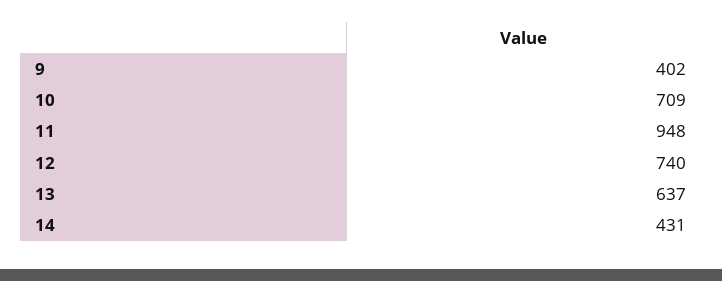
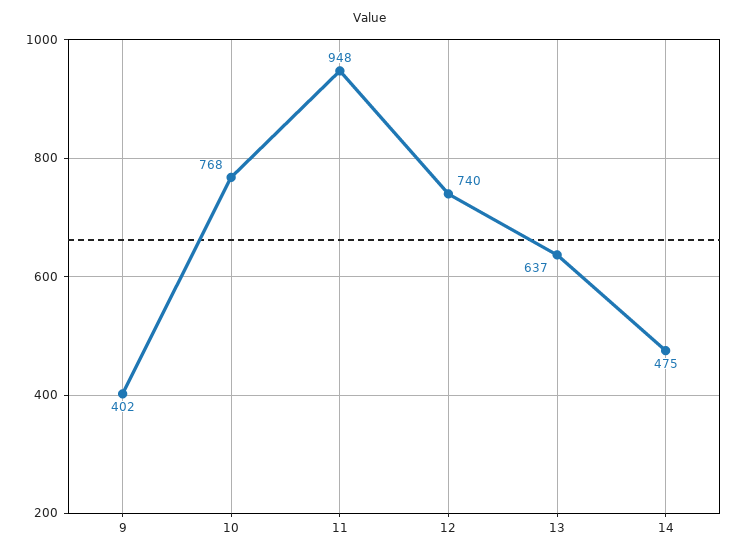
  {
    "9": 402,
-   "10": 709,
+   "10": 768,
    "11": 948,
    "12": 740,
    "13": 637,
-   "14": 431
+   "14": 475
  }

